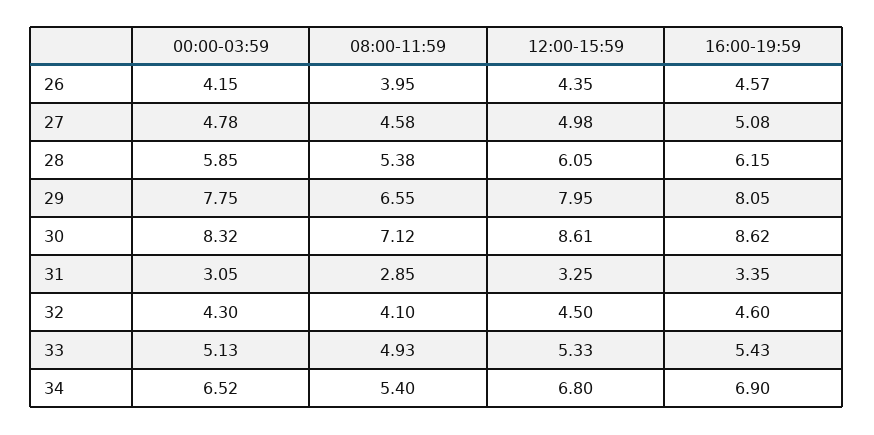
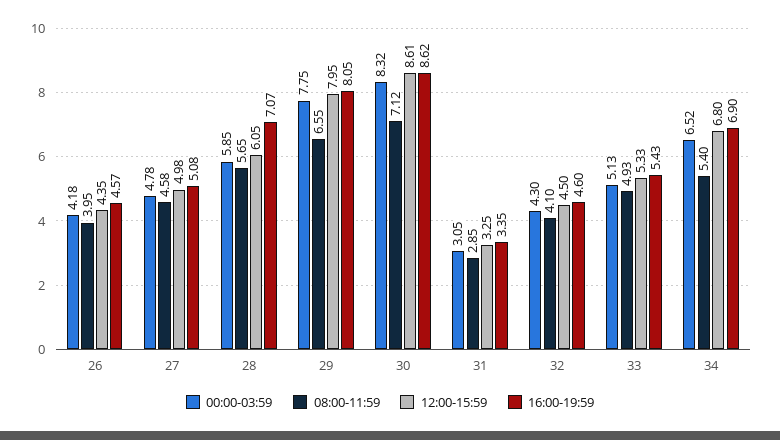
  {
    "00:00-03:59": {
-     "26": 4.15,
+     "26": 4.18,
      "27": 4.78,
      "28": 5.85,
      "29": 7.75,
      "30": 8.32,
      "31": 3.05,
      "32": 4.3,
      "33": 5.13,
      "34": 6.52
    },
    "08:00-11:59": {
      "26": 3.95,
      "27": 4.58,
-     "28": 5.38,
+     "28": 5.65,
      "29": 6.55,
      "30": 7.12,
      "31": 2.85,
      "32": 4.1,
      "33": 4.93,
      "34": 5.4
    },
    "12:00-15:59": {
      "26": 4.35,
      "27": 4.98,
      "28": 6.05,
      "29": 7.95,
      "30": 8.61,
      "31": 3.25,
      "32": 4.5,
      "33": 5.33,
      "34": 6.8
    },
    "16:00-19:59": {
      "26": 4.57,
      "27": 5.08,
-     "28": 6.15,
+     "28": 7.07,
      "29": 8.05,
      "30": 8.62,
      "31": 3.35,
      "32": 4.6,
      "33": 5.43,
      "34": 6.9
    }
  }

